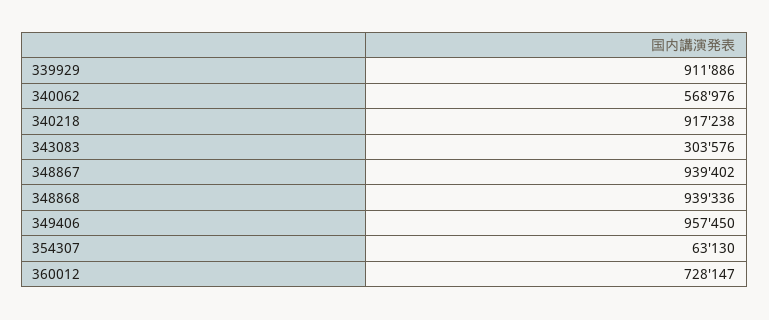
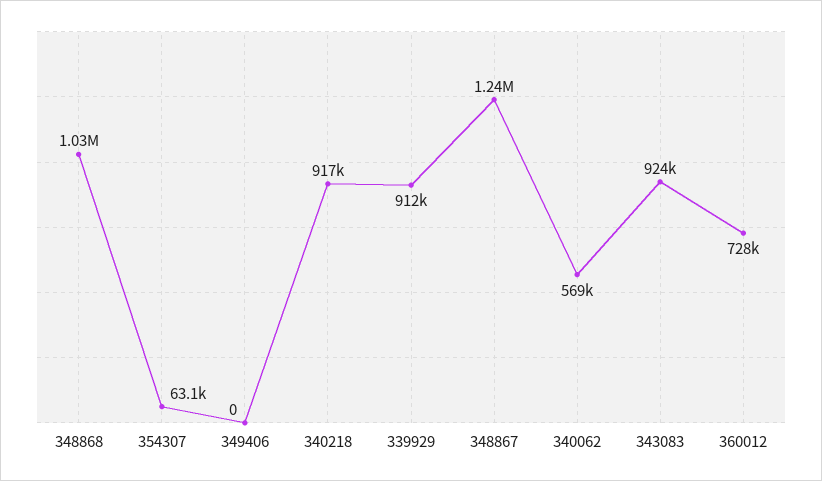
  {
    "339929": 911886,
    "340062": 568976,
    "340218": 917238,
-   "343083": 303576,
+   "343083": 924000,
-   "348867": 939402,
+   "348867": 1240000,
-   "348868": 939336,
+   "348868": 1030000,
-   "349406": 957450,
+   "349406": 0,
    "354307": 63130,
    "360012": 728147
  }

